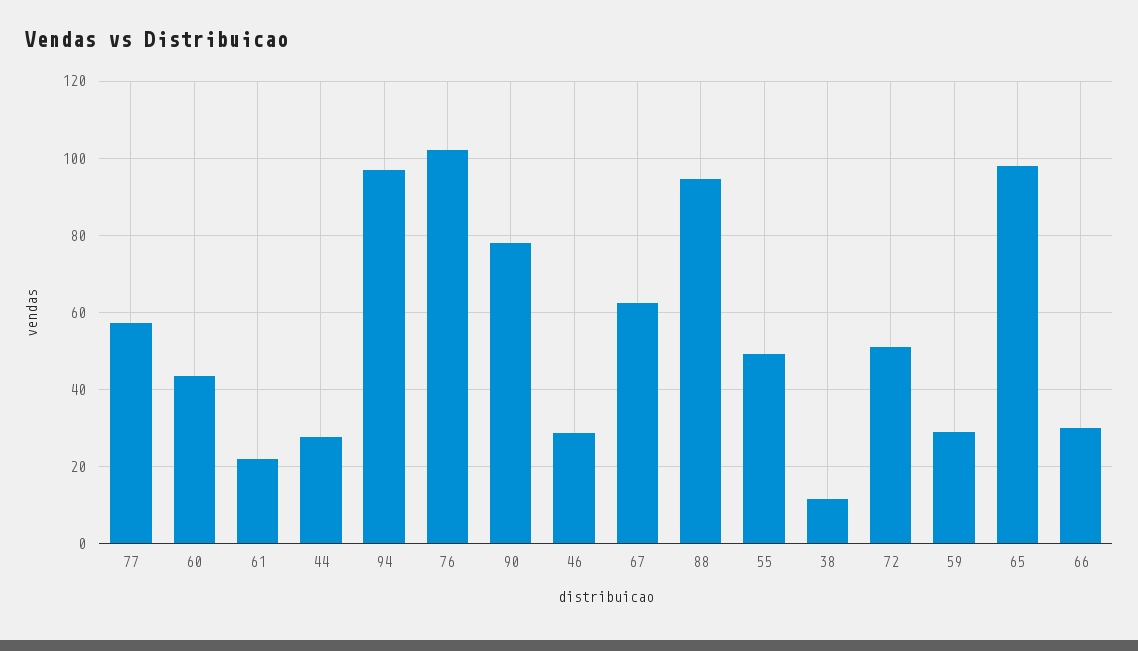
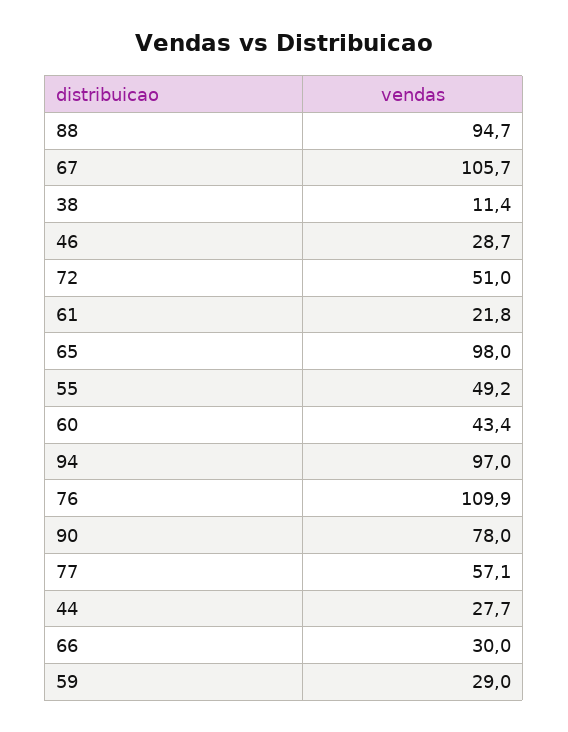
  {
    "77": 57.1,
    "60": 43.4,
    "61": 21.8,
    "44": 27.7,
    "94": 97,
-   "76": 102,
+   "76": 109.9,
    "90": 78,
    "46": 28.7,
-   "67": 62,
+   "67": 105.7,
    "88": 94.7,
    "55": 49.2,
    "38": 11.4,
    "72": 51,
    "59": 29,
    "65": 98,
    "66": 30
  }

